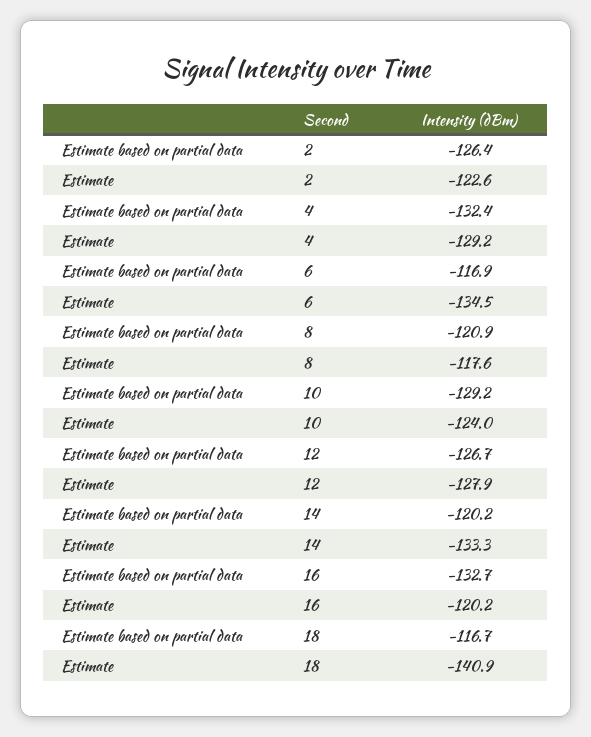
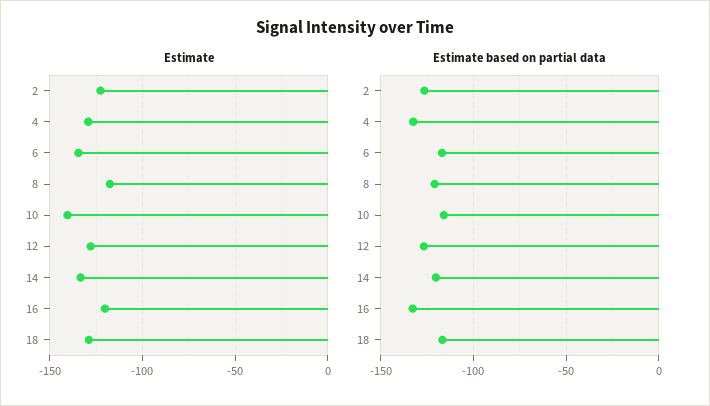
  {
    "Estimate based on partial data": {
      "2": -126.4,
      "4": -132.4,
      "6": -116.9,
      "8": -120.9,
-     "10": -129.2,
+     "10": -115,
      "12": -126.7,
      "14": -120.2,
      "16": -132.7,
      "18": -116.7
    },
    "Estimate": {
      "2": -122.6,
      "4": -129.2,
      "6": -134.5,
      "8": -117.6,
-     "10": -124,
+     "10": -140,
      "12": -127.9,
      "14": -133.3,
      "16": -120.2,
-     "18": -140.9
+     "18": -130
    }
  }

